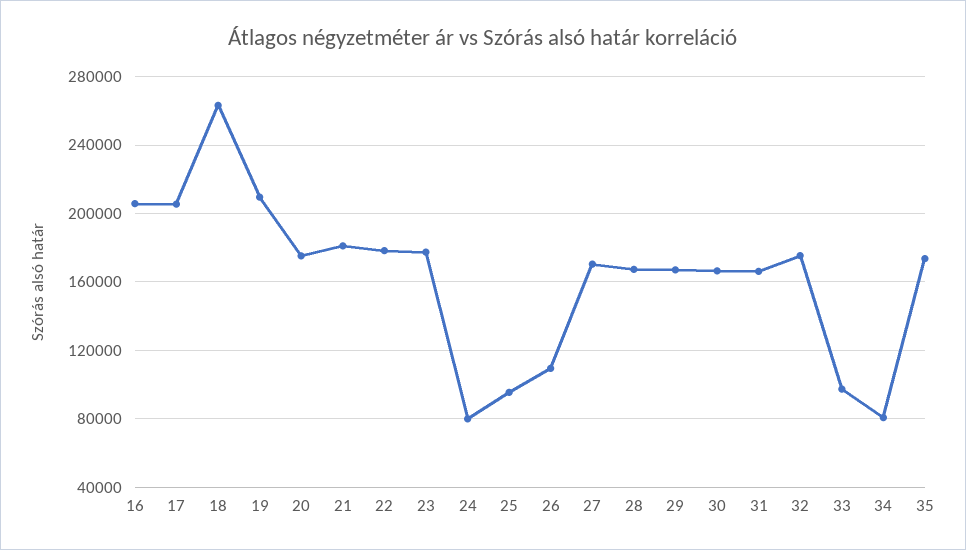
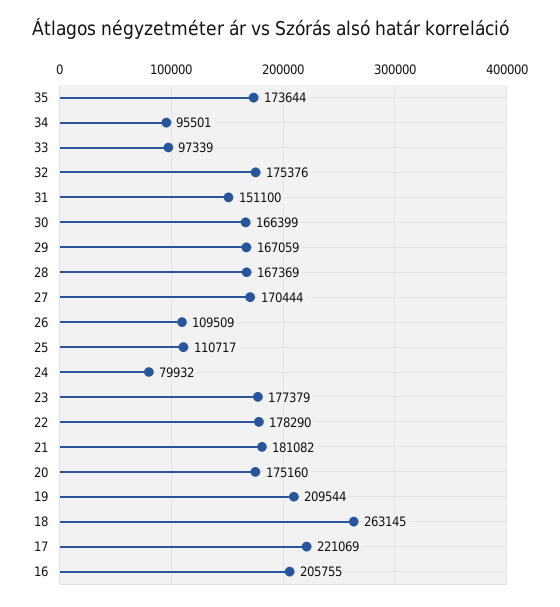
  {
    "16": 205755,
-   "17": 205000,
+   "17": 221069,
    "18": 263145,
    "19": 209544,
    "20": 175160,
    "21": 181082,
    "22": 178290,
    "23": 177379,
    "24": 79932,
-   "25": 95000,
+   "25": 110717,
    "26": 109509,
    "27": 170444,
    "28": 167369,
    "29": 167059,
    "30": 166399,
-   "31": 165000,
+   "31": 151100,
    "32": 175376,
    "33": 97339,
-   "34": 80000,
+   "34": 95501,
    "35": 173644
  }

